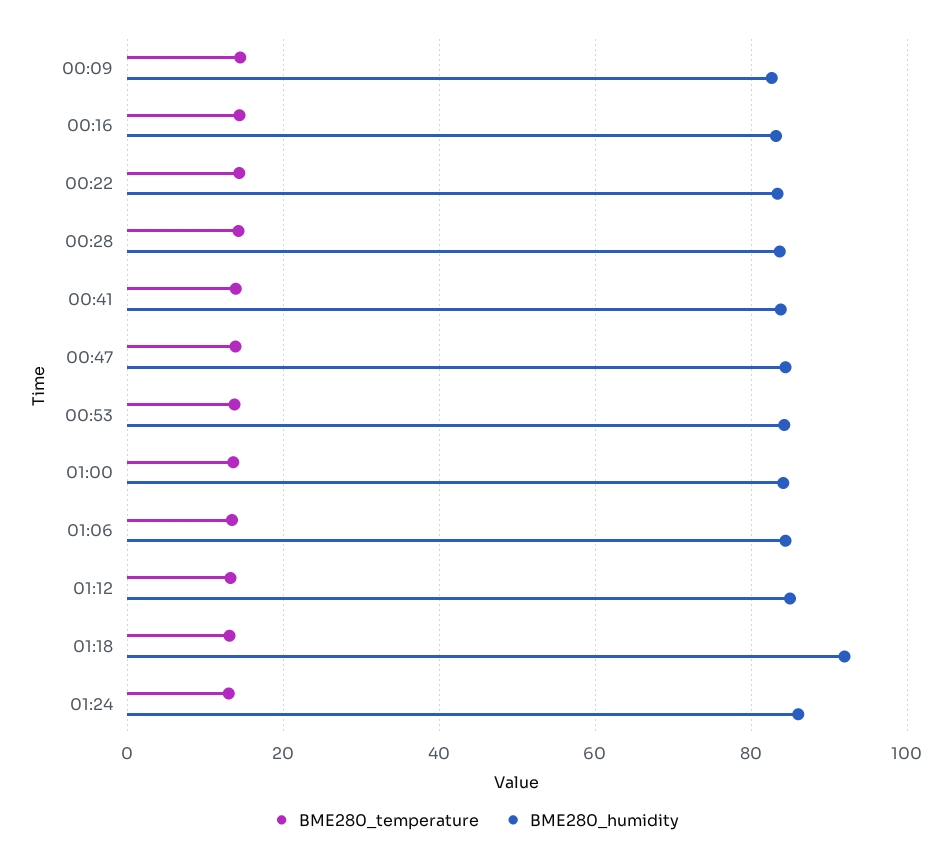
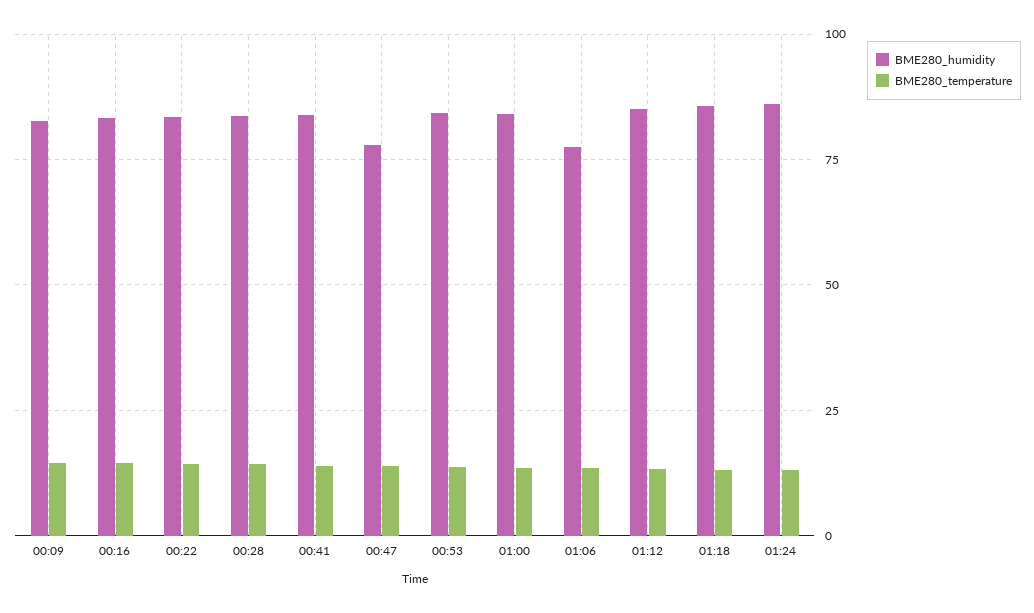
  {
    "BME280_temperature": {
      "00:09": 14,
      "00:16": 14,
      "00:22": 14,
      "00:28": 14,
      "00:41": 14,
      "00:47": 14,
      "00:53": 14,
      "01:00": 14,
      "01:06": 14,
      "01:12": 14,
      "01:18": 14,
      "01:24": 14
    },
    "BME280_humidity": {
      "00:09": 82,
      "00:16": 84,
      "00:22": 84,
      "00:28": 84,
      "00:41": 84,
-     "00:47": 84,
+     "00:47": 77.5,
      "00:53": 84,
      "01:00": 84,
-     "01:06": 84,
+     "01:06": 77.5,
      "01:12": 86,
-     "01:18": 92,
+     "01:18": 85,
      "01:24": 86
    }
  }

